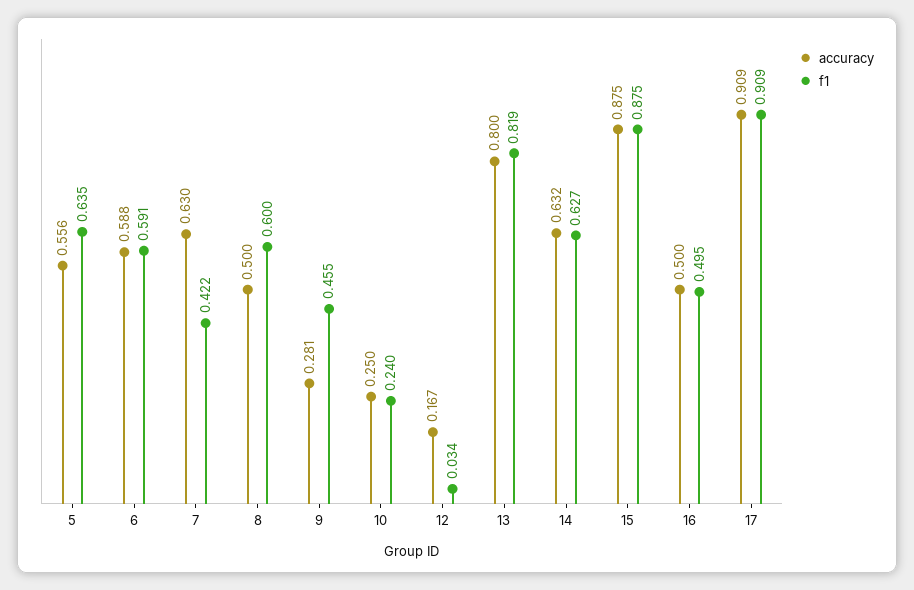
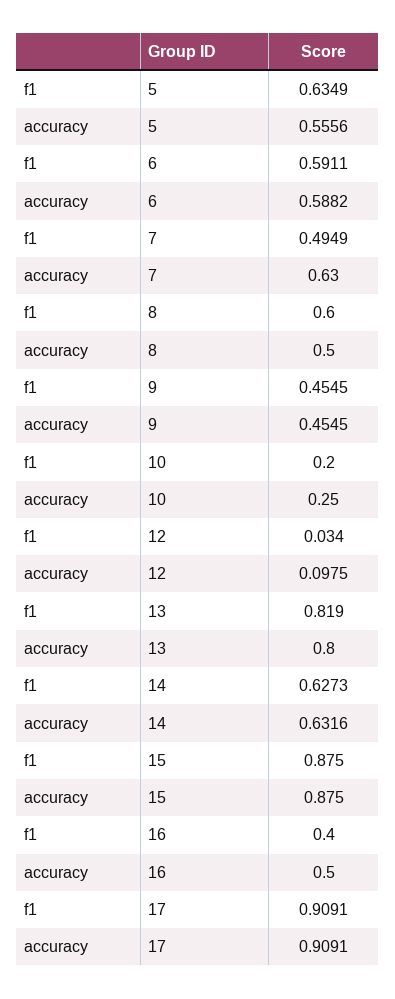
  {
    "accuracy": {
      "5": 0.5556,
      "6": 0.5882,
      "7": 0.63,
      "8": 0.5,
-     "9": 0.281,
+     "9": 0.4545,
      "10": 0.25,
-     "12": 0.167,
+     "12": 0.0975,
      "13": 0.8,
      "14": 0.6316,
      "15": 0.875,
      "16": 0.5,
      "17": 0.9091
    },
    "f1": {
      "5": 0.6349,
      "6": 0.5911,
-     "7": 0.422,
+     "7": 0.4949,
      "8": 0.6,
      "9": 0.4545,
-     "10": 0.24,
+     "10": 0.2,
      "12": 0.034,
      "13": 0.819,
      "14": 0.6273,
      "15": 0.875,
-     "16": 0.495,
+     "16": 0.4,
      "17": 0.9091
    }
  }

